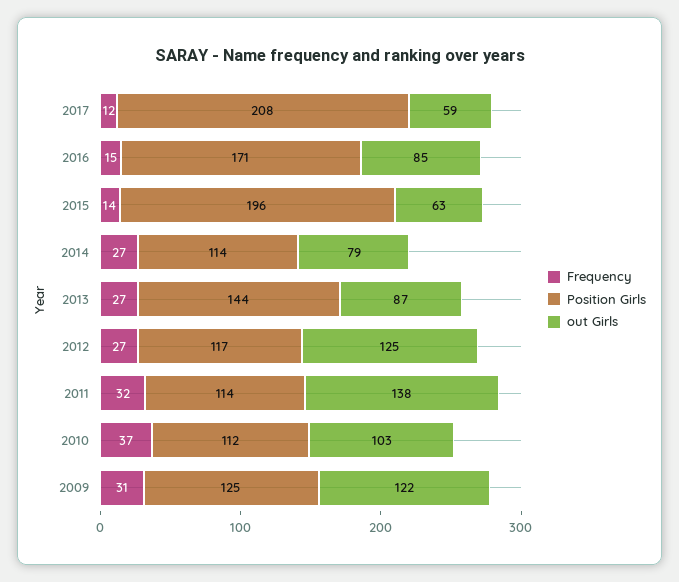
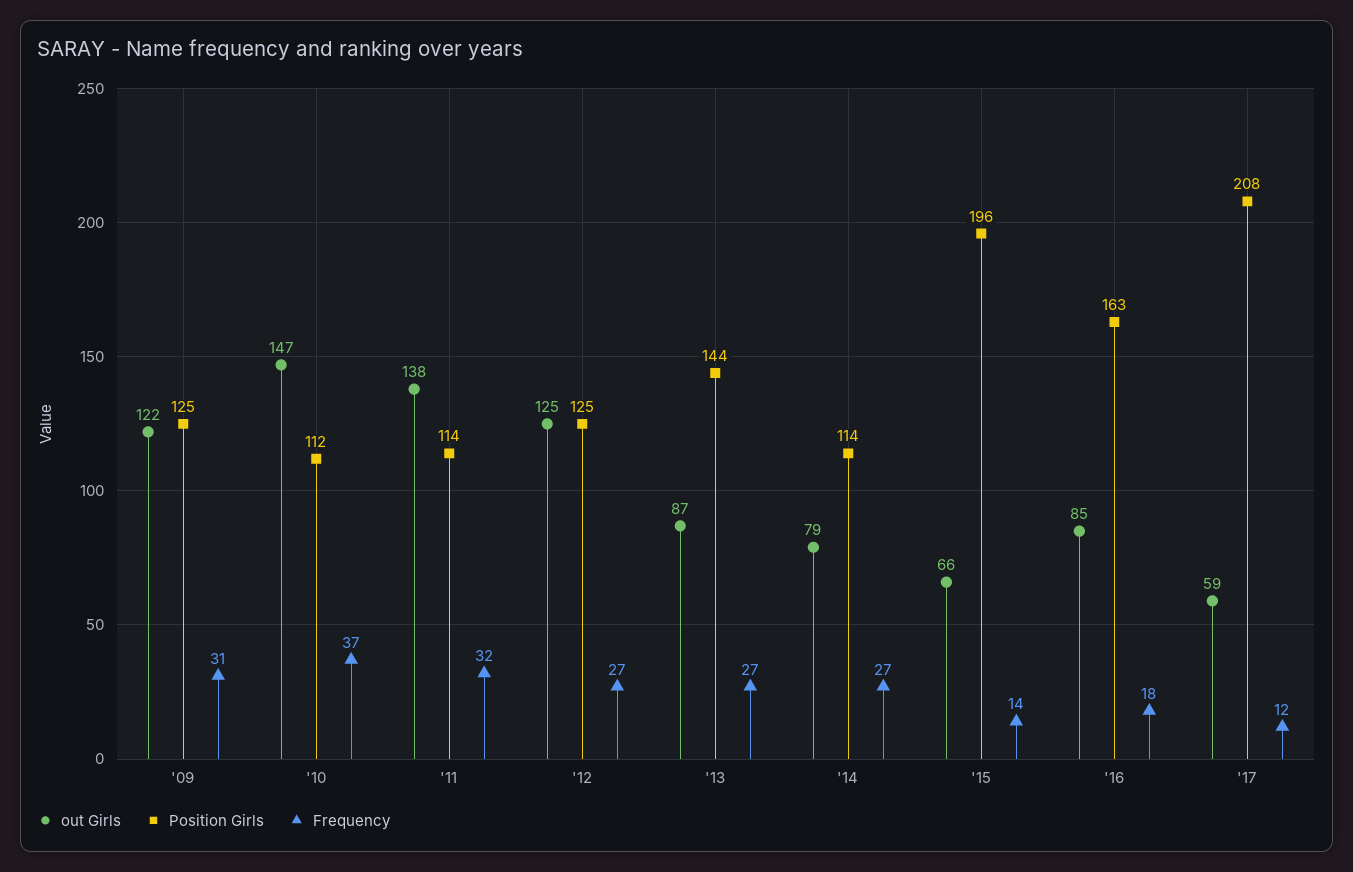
  {
    "Frequency": {
      "2017": 12,
-     "2016": 15,
+     "2016": 18,
      "2015": 14,
      "2014": 27,
      "2013": 27,
      "2012": 27,
      "2011": 32,
      "2010": 37,
      "2009": 31
    },
    "Position Girls": {
      "2017": 208,
-     "2016": 171,
+     "2016": 163,
      "2015": 196,
      "2014": 114,
      "2013": 144,
-     "2012": 117,
+     "2012": 125,
      "2011": 114,
      "2010": 112,
      "2009": 125
    },
    "out Girls": {
      "2017": 59,
      "2016": 85,
-     "2015": 63,
+     "2015": 66,
      "2014": 79,
      "2013": 87,
      "2012": 125,
      "2011": 138,
-     "2010": 103,
+     "2010": 147,
      "2009": 122
    }
  }

